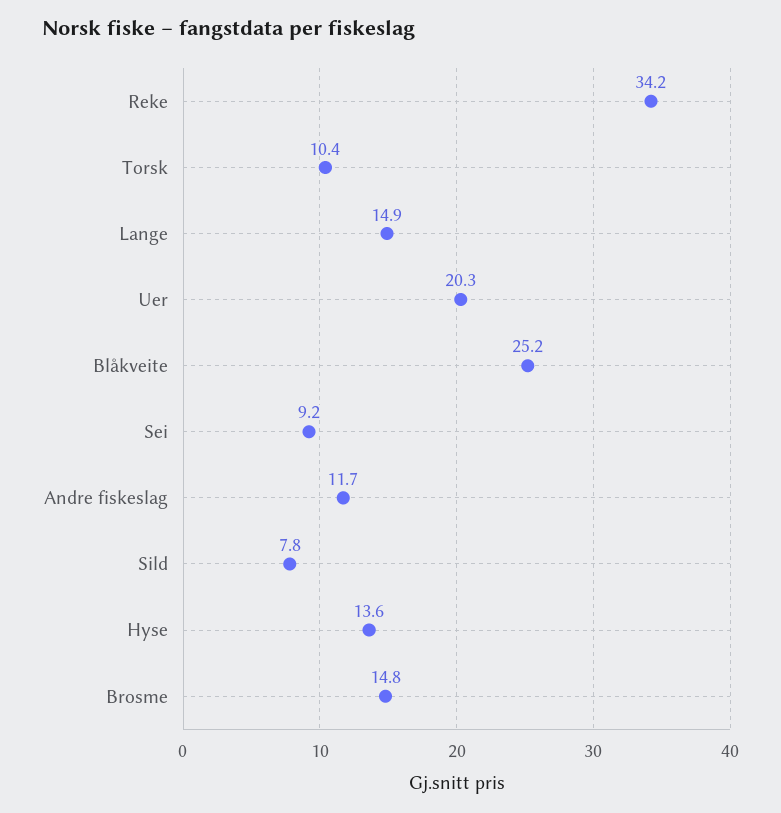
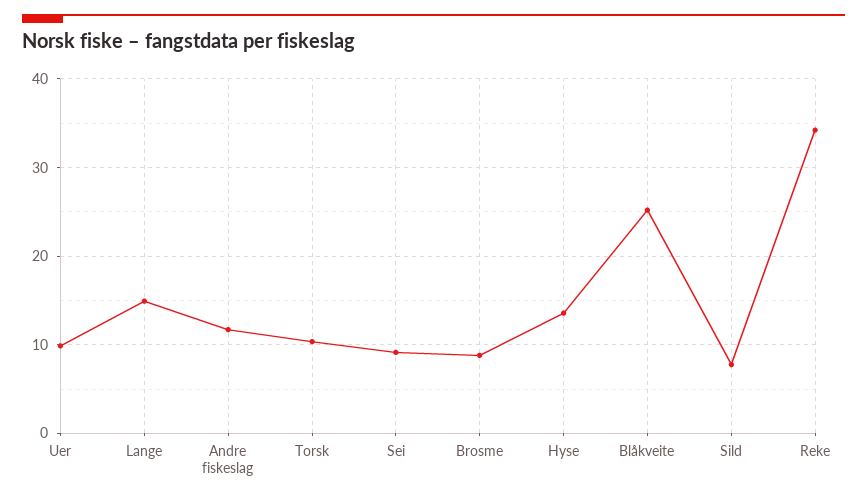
  {
    "Reke": 34.2,
    "Torsk": 10.4,
    "Lange": 14.9,
-   "Uer": 20.3,
+   "Uer": 10,
    "Blåkveite": 25.2,
    "Sei": 9.2,
    "Andre fiskeslag": 11.7,
    "Sild": 7.8,
    "Hyse": 13.6,
-   "Brosme": 14.8
+   "Brosme": 9
  }

